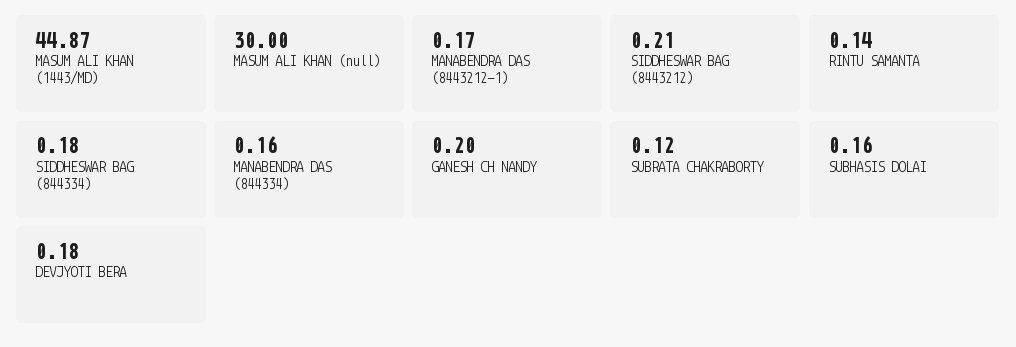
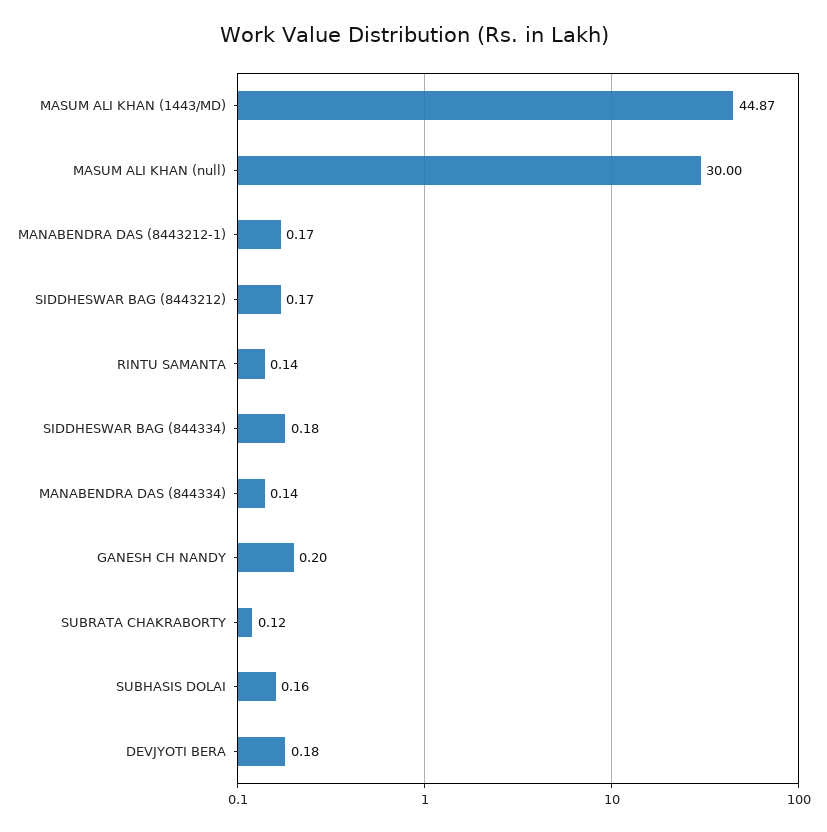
  {
    "MASUM ALI KHAN (1443/MD)": 44.87,
    "MASUM ALI KHAN (null)": 30,
    "MANABENDRA DAS (8443212-1)": 0.17,
-   "SIDDHESWAR BAG (8443212)": 0.21,
+   "SIDDHESWAR BAG (8443212)": 0.17,
    "RINTU SAMANTA": 0.14,
    "SIDDHESWAR BAG (844334)": 0.18,
-   "MANABENDRA DAS (844334)": 0.16,
+   "MANABENDRA DAS (844334)": 0.14,
    "GANESH CH NANDY": 0.2,
    "SUBRATA CHAKRABORTY": 0.12,
    "SUBHASIS DOLAI": 0.16,
    "DEVJYOTI BERA": 0.18
  }

